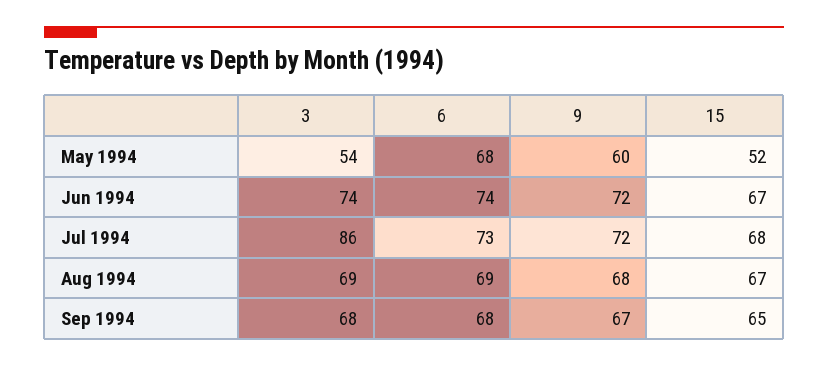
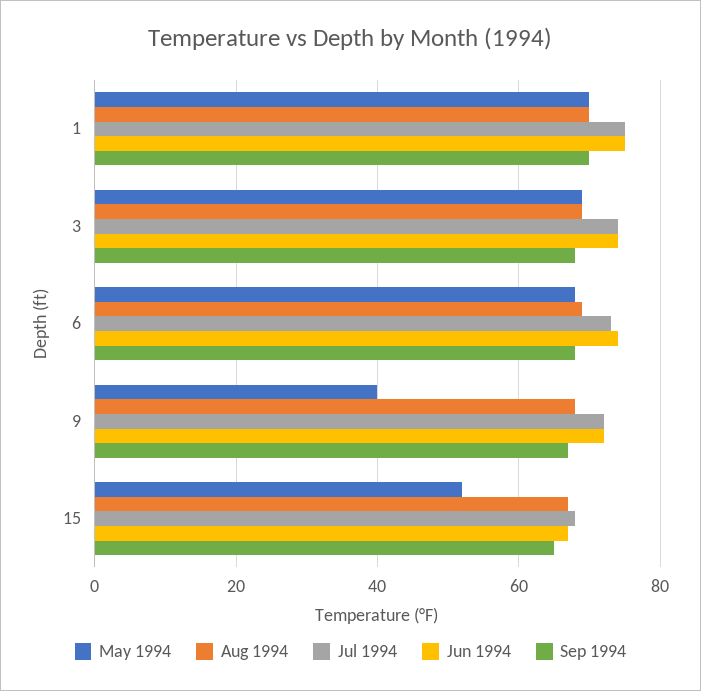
  {
    "May 1994": {
-     "3": 54,
+     "3": 70,
      "6": 68,
-     "9": 60,
+     "9": 40,
-     "15": 52
+     "15": 52,
+     "1": 70
    },
    "Jun 1994": {
      "3": 74,
      "6": 74,
      "9": 72,
-     "15": 67
+     "15": 67,
+     "1": 75
    },
    "Jul 1994": {
-     "3": 86,
+     "3": 75,
      "6": 73,
      "9": 72,
-     "15": 68
+     "15": 68,
+     "1": 75
    },
    "Aug 1994": {
      "3": 69,
      "6": 69,
      "9": 68,
-     "15": 67
+     "15": 67,
+     "1": 70
    },
    "Sep 1994": {
      "3": 68,
      "6": 68,
      "9": 67,
-     "15": 65
+     "15": 65,
+     "1": 70
    }
  }

